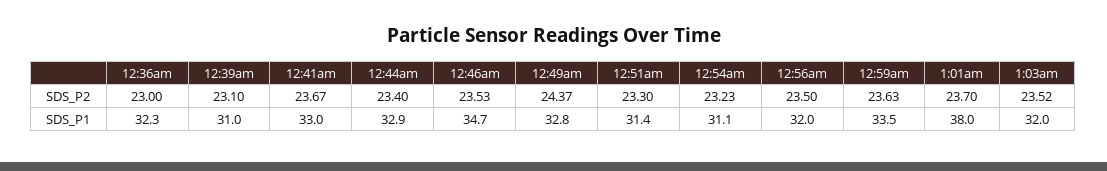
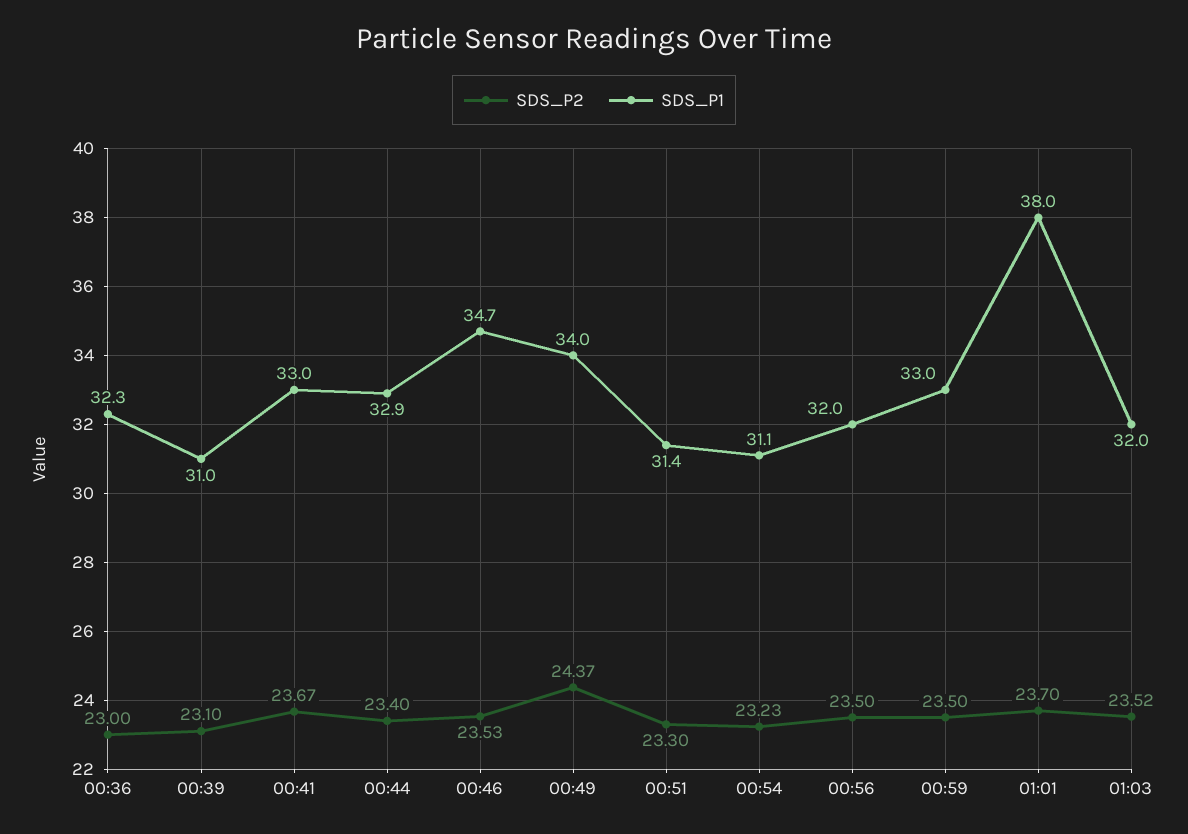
  {
    "SDS_P2": {
      "12:36am": 23,
      "12:39am": 23.1,
      "12:41am": 23.67,
      "12:44am": 23.4,
      "12:46am": 23.53,
      "12:49am": 24.37,
      "12:51am": 23.3,
      "12:54am": 23.23,
      "12:56am": 23.5,
-     "12:59am": 23.63,
+     "12:59am": 23.5,
      "1:01am": 23.7,
      "1:03am": 23.52
    },
    "SDS_P1": {
      "12:36am": 32.3,
      "12:39am": 31,
      "12:41am": 33,
      "12:44am": 32.9,
      "12:46am": 34.7,
-     "12:49am": 32.8,
+     "12:49am": 34,
      "12:51am": 31.4,
      "12:54am": 31.1,
      "12:56am": 32,
-     "12:59am": 33.5,
+     "12:59am": 33,
      "1:01am": 38,
      "1:03am": 32
    }
  }

